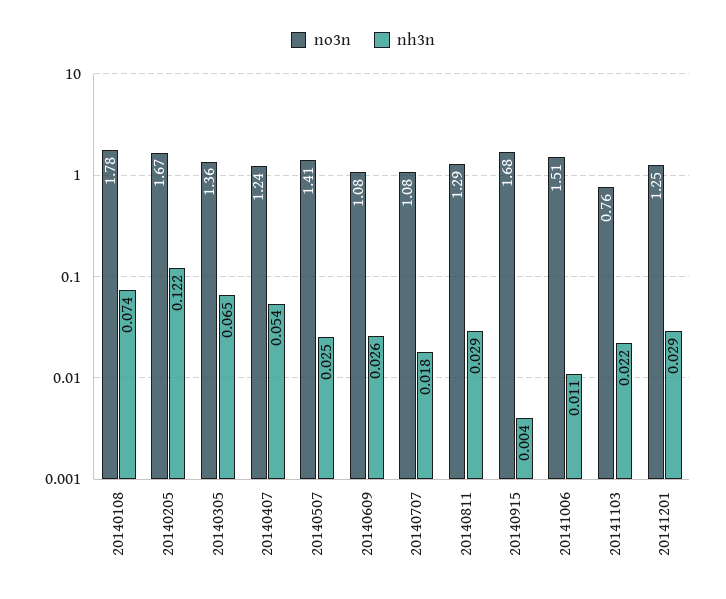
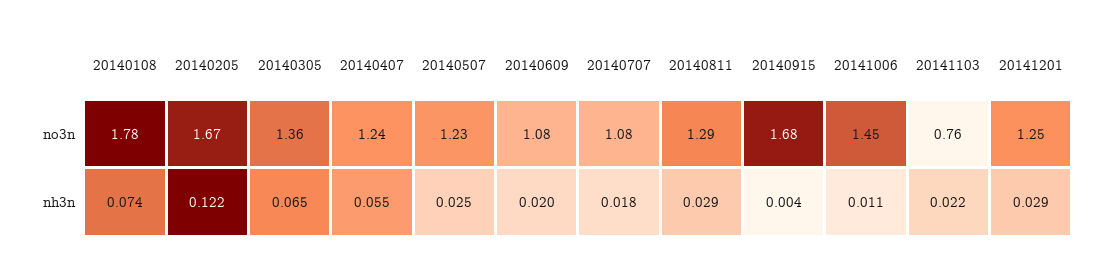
  {
    "no3n": {
      "20140108": 1.78,
      "20140205": 1.67,
      "20140305": 1.36,
      "20140407": 1.24,
-     "20140507": 1.41,
+     "20140507": 1.23,
      "20140609": 1.08,
      "20140707": 1.08,
      "20140811": 1.29,
      "20140915": 1.68,
-     "20141006": 1.51,
+     "20141006": 1.45,
      "20141103": 0.76,
      "20141201": 1.25
    },
    "nh3n": {
      "20140108": 0.074,
      "20140205": 0.122,
      "20140305": 0.065,
-     "20140407": 0.054,
+     "20140407": 0.055,
      "20140507": 0.025,
-     "20140609": 0.026,
+     "20140609": 0.02,
      "20140707": 0.018,
      "20140811": 0.029,
      "20140915": 0.004,
      "20141006": 0.011,
      "20141103": 0.022,
      "20141201": 0.029
    }
  }

